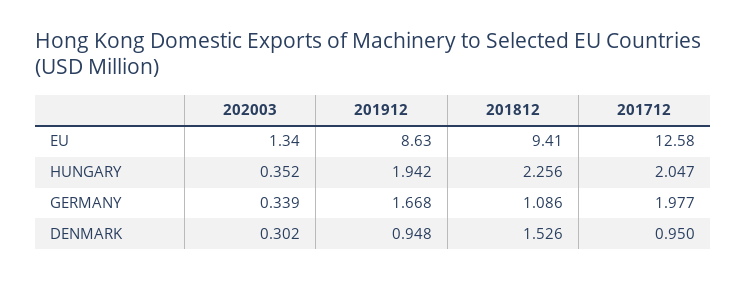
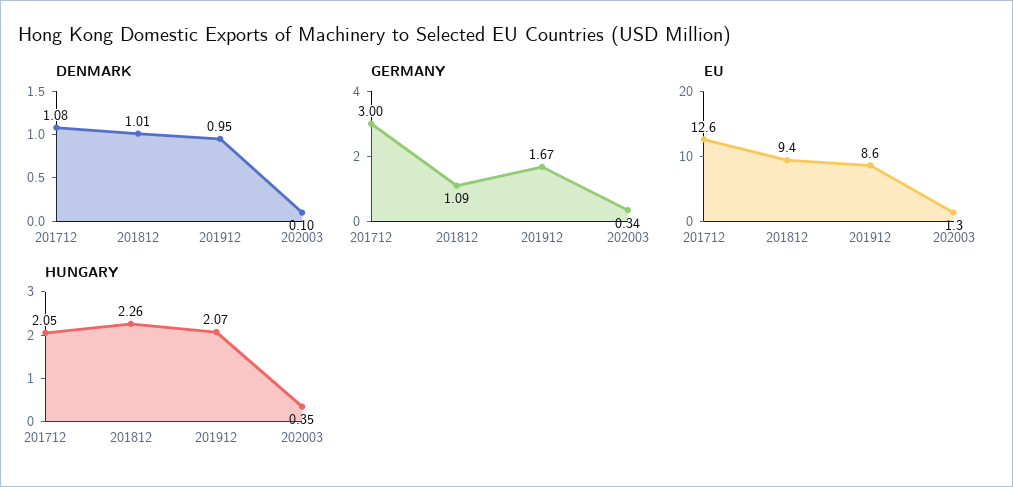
  {
    "EU": {
      "202003": 1.34,
      "201912": 8.63,
      "201812": 9.41,
      "201712": 12.58
    },
    "HUNGARY": {
      "202003": 0.352,
-     "201912": 1.942,
+     "201912": 2.07,
      "201812": 2.256,
      "201712": 2.047
    },
    "GERMANY": {
      "202003": 0.339,
      "201912": 1.668,
      "201812": 1.086,
-     "201712": 1.977
+     "201712": 3
    },
    "DENMARK": {
-     "202003": 0.302,
+     "202003": 0.1,
      "201912": 0.948,
-     "201812": 1.526,
+     "201812": 1.01,
-     "201712": 0.95
+     "201712": 1.08
    }
  }

